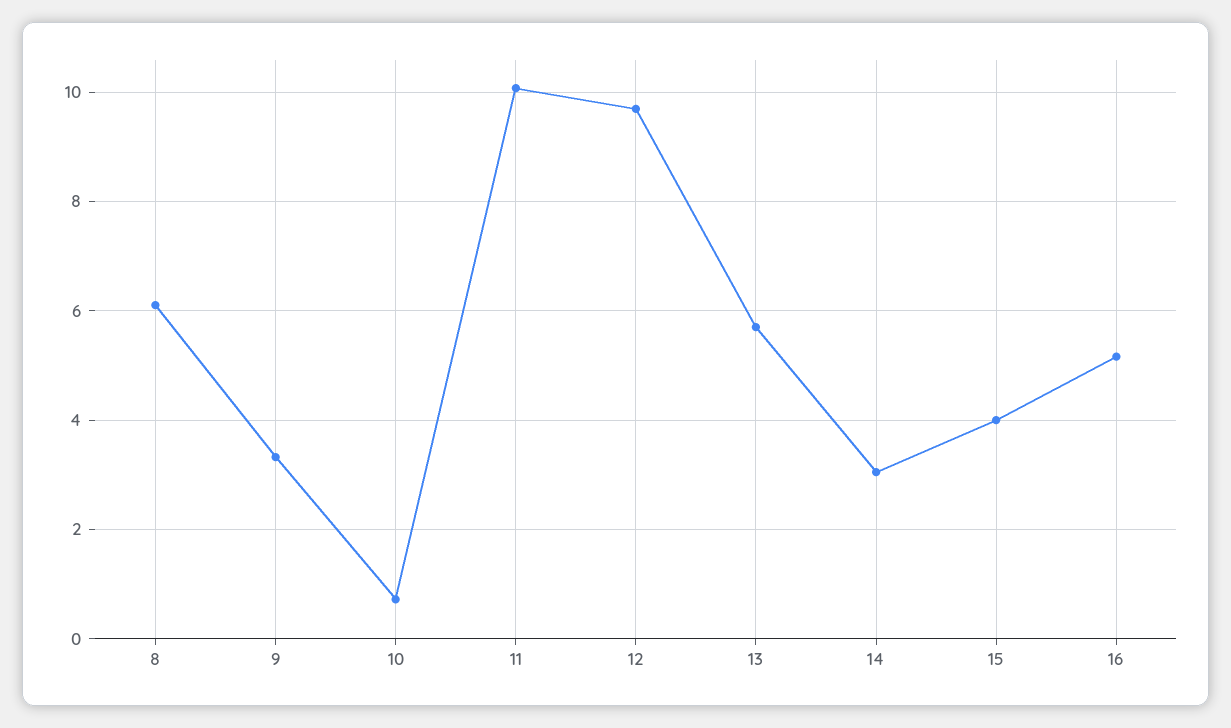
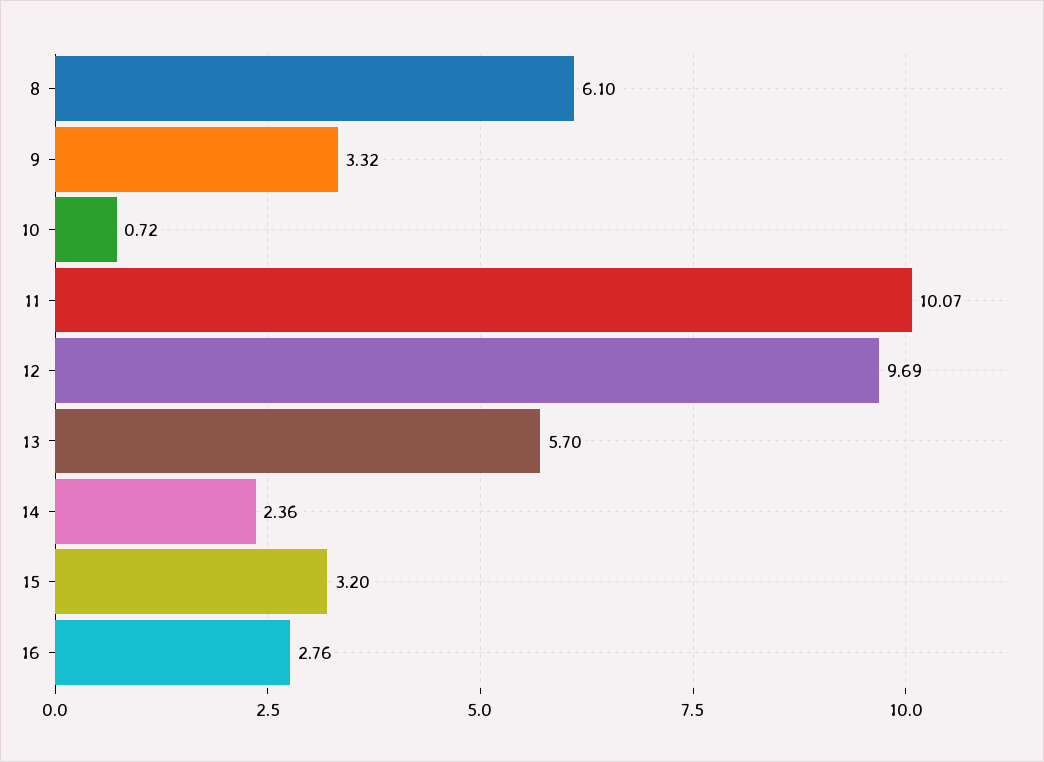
  {
    "8": 6.1,
    "9": 3.32,
    "10": 0.72,
    "11": 10.07,
    "12": 9.69,
    "13": 5.7,
-   "14": 3,
+   "14": 2.36,
-   "15": 4,
+   "15": 3.2,
-   "16": 5.2
+   "16": 2.76
  }

